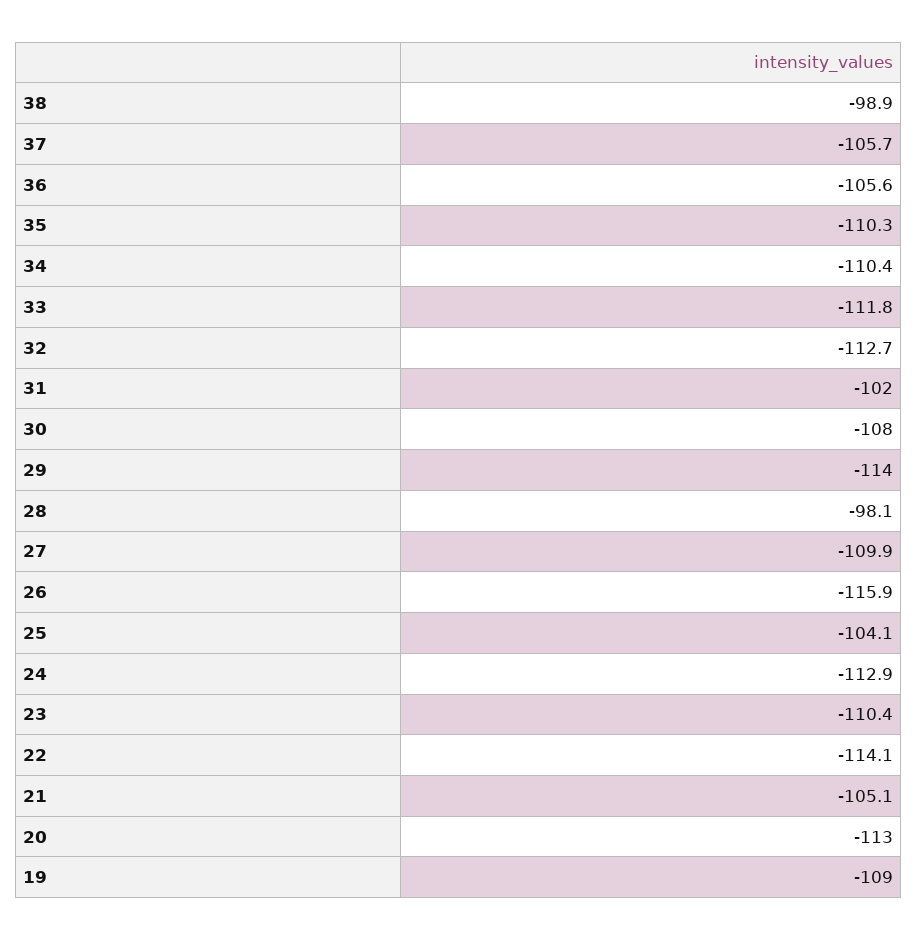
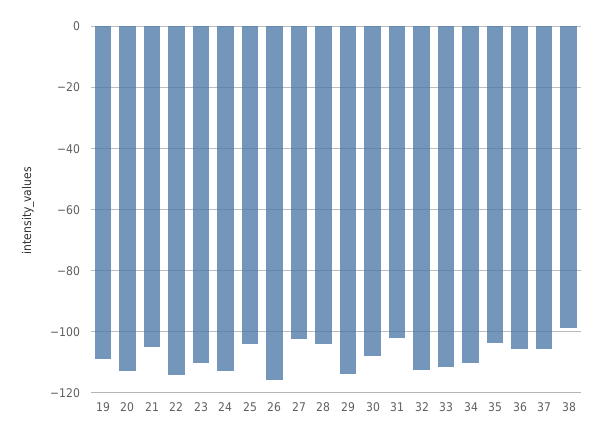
  {
    "38": -98.9,
    "37": -105.7,
    "36": -105.6,
-   "35": -110.3,
+   "35": -104,
    "34": -110.4,
    "33": -111.8,
    "32": -112.7,
    "31": -102,
    "30": -108,
    "29": -114,
-   "28": -98.1,
+   "28": -104,
-   "27": -109.9,
+   "27": -102,
    "26": -115.9,
    "25": -104.1,
    "24": -112.9,
    "23": -110.4,
    "22": -114.1,
    "21": -105.1,
    "20": -113,
    "19": -109
  }

